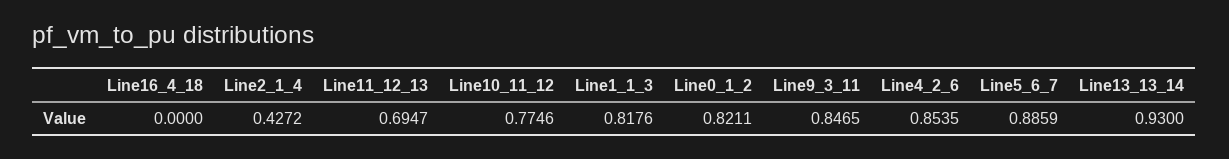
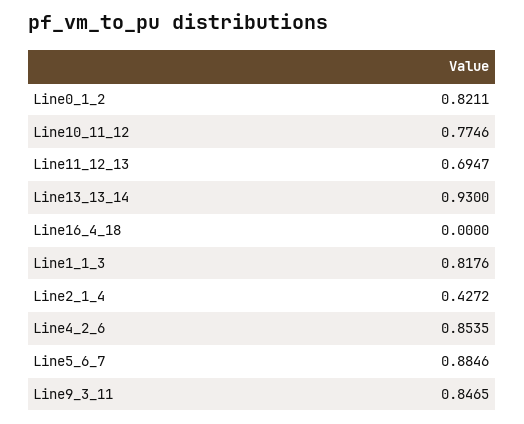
  {
    "Line16_4_18": 0,
    "Line2_1_4": 0.4272,
    "Line11_12_13": 0.6947,
    "Line10_11_12": 0.7746,
    "Line1_1_3": 0.8176,
    "Line0_1_2": 0.8211,
    "Line9_3_11": 0.8465,
    "Line4_2_6": 0.8535,
-   "Line5_6_7": 0.8859,
+   "Line5_6_7": 0.8846,
    "Line13_13_14": 0.93
  }

